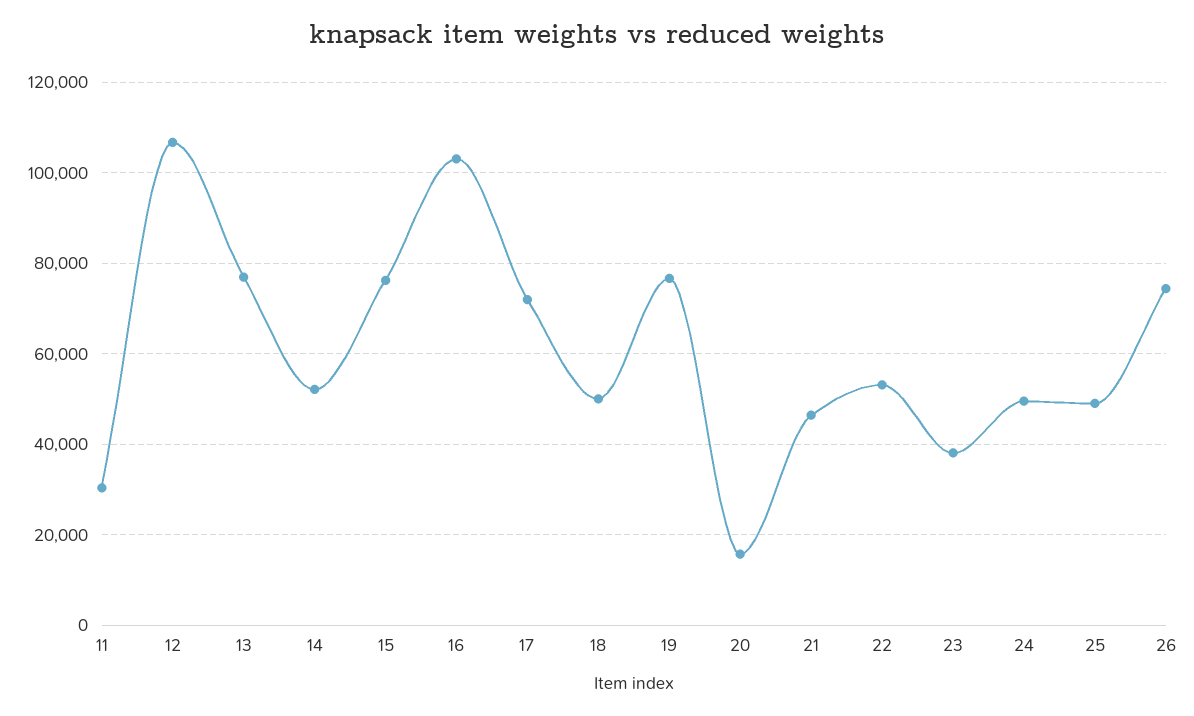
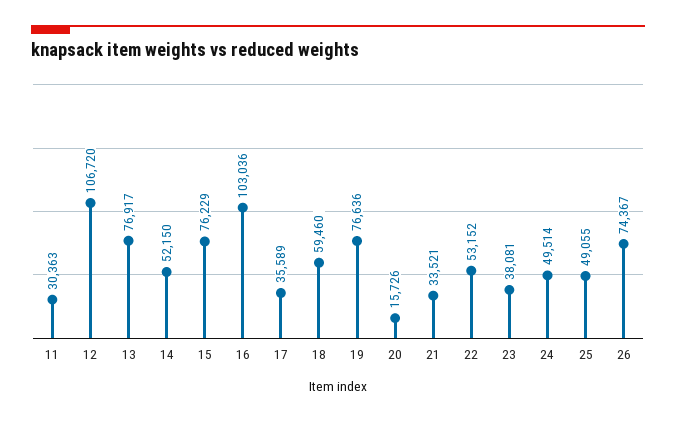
  {
    "11": 30363,
    "12": 106720,
    "13": 76917,
    "14": 52150,
    "15": 76229,
    "16": 103036,
-   "17": 72000,
+   "17": 35589,
-   "18": 50000,
+   "18": 59460,
    "19": 76636,
    "20": 15726,
-   "21": 46000,
+   "21": 33521,
    "22": 53152,
    "23": 38081,
    "24": 49514,
    "25": 49055,
    "26": 74367
  }

